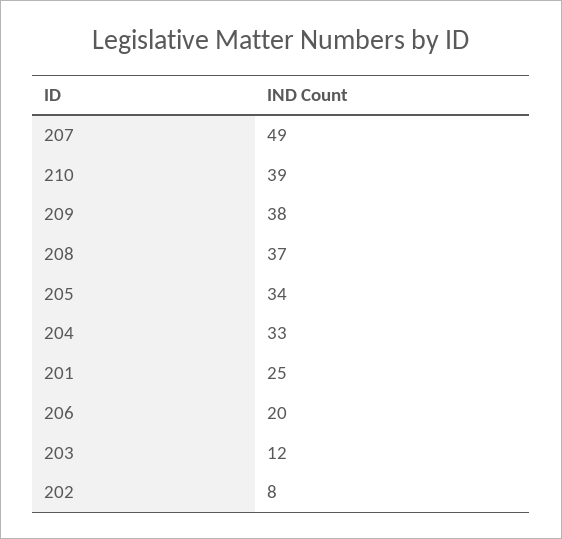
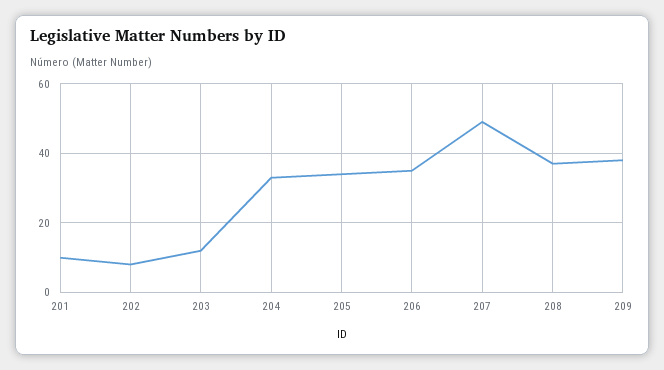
  {
    "207": 49,
-   "210": 39,
    "209": 38,
    "208": 37,
    "205": 34,
    "204": 33,
-   "201": 25,
+   "201": 10,
-   "206": 20,
+   "206": 35,
    "203": 12,
    "202": 8
  }

